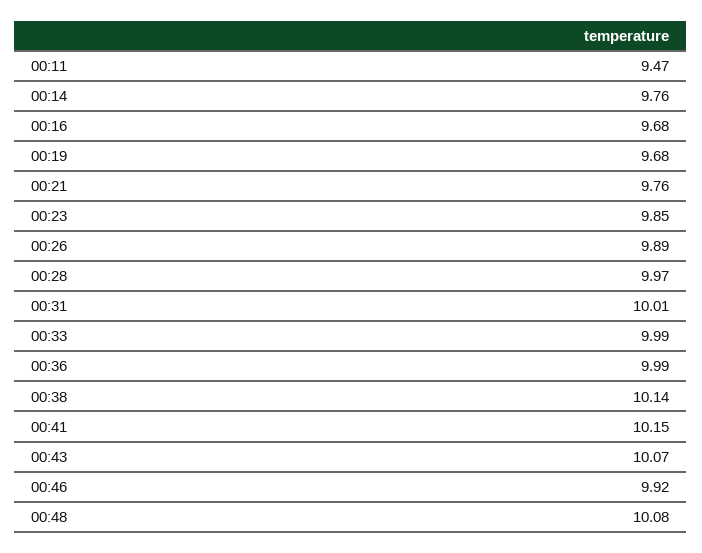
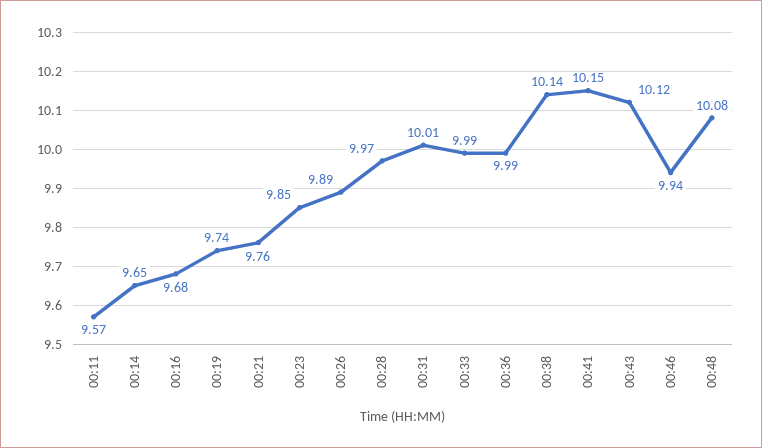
  {
-   "00:11": 9.47,
+   "00:11": 9.57,
-   "00:14": 9.76,
+   "00:14": 9.65,
    "00:16": 9.68,
-   "00:19": 9.68,
+   "00:19": 9.74,
    "00:21": 9.76,
    "00:23": 9.85,
    "00:26": 9.89,
    "00:28": 9.97,
    "00:31": 10.01,
    "00:33": 9.99,
    "00:36": 9.99,
    "00:38": 10.14,
    "00:41": 10.15,
-   "00:43": 10.07,
+   "00:43": 10.12,
-   "00:46": 9.92,
+   "00:46": 9.94,
    "00:48": 10.08
  }

